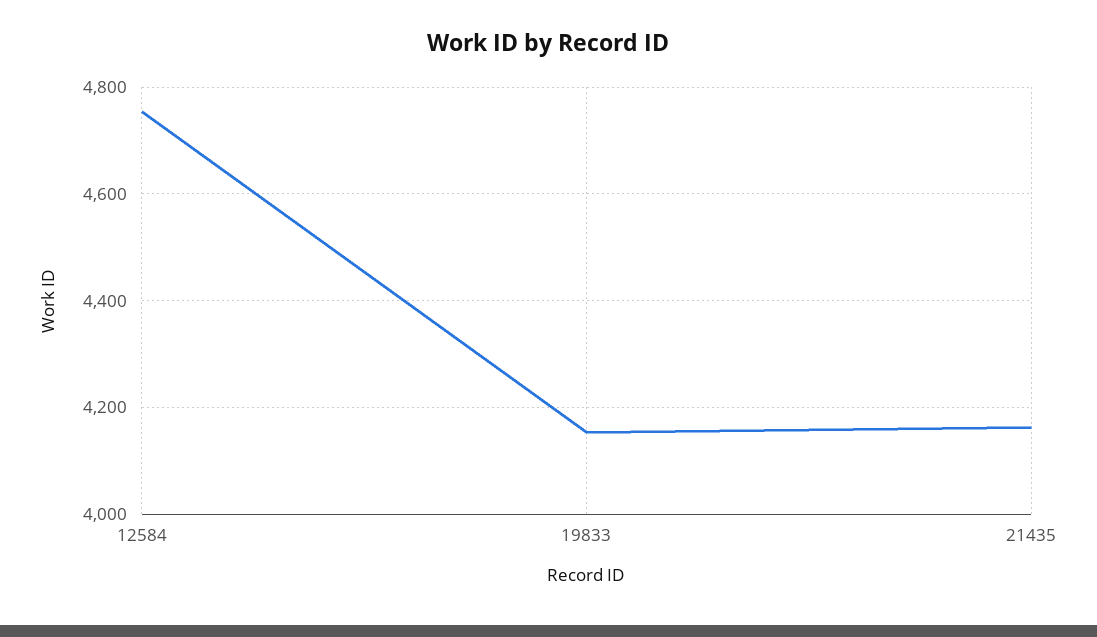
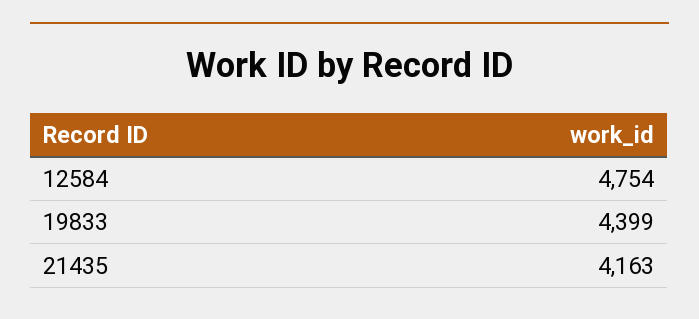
  {
    "12584": 4754,
-   "19833": 4160,
+   "19833": 4399,
    "21435": 4163
  }

